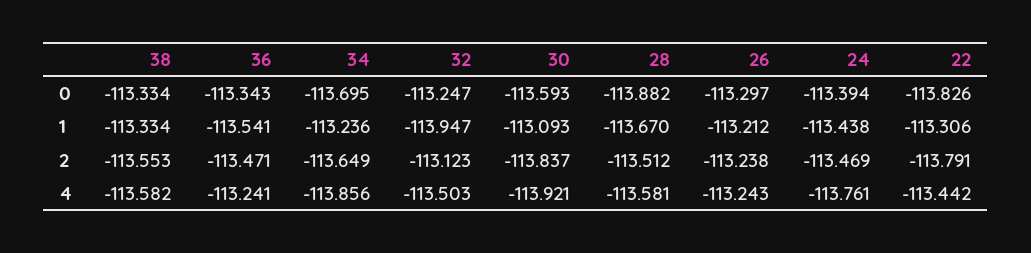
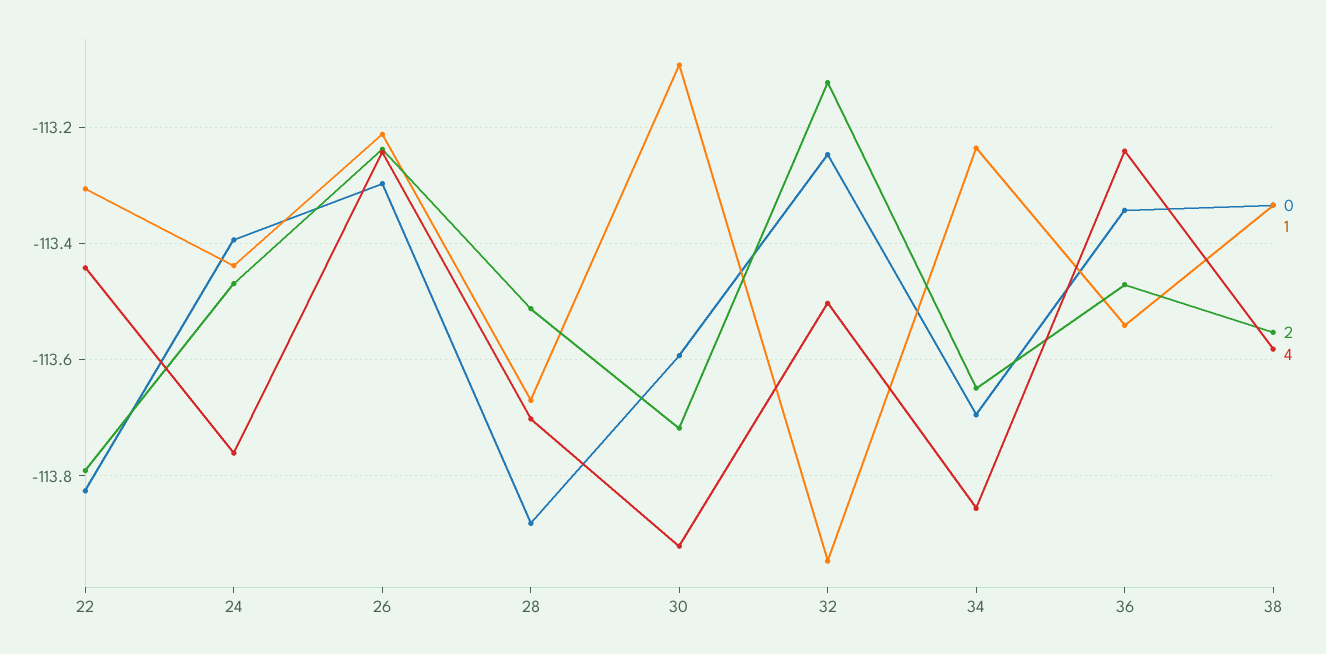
  {
    "0": {
      "38": -113.334,
      "36": -113.343,
      "34": -113.695,
      "32": -113.247,
      "30": -113.593,
      "28": -113.882,
      "26": -113.297,
      "24": -113.394,
      "22": -113.826
    },
    "1": {
      "38": -113.334,
      "36": -113.541,
      "34": -113.236,
      "32": -113.947,
      "30": -113.093,
      "28": -113.67,
      "26": -113.212,
      "24": -113.438,
      "22": -113.306
    },
    "2": {
      "38": -113.553,
      "36": -113.471,
      "34": -113.649,
      "32": -113.123,
-     "30": -113.837,
+     "30": -113.72,
      "28": -113.512,
      "26": -113.238,
      "24": -113.469,
      "22": -113.791
    },
    "4": {
      "38": -113.582,
      "36": -113.241,
      "34": -113.856,
      "32": -113.503,
      "30": -113.921,
-     "28": -113.581,
+     "28": -113.7,
      "26": -113.243,
      "24": -113.761,
      "22": -113.442
    }
  }

